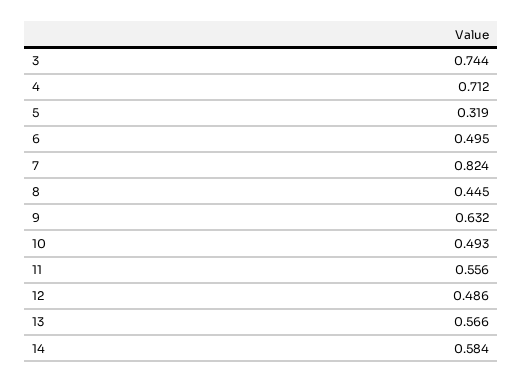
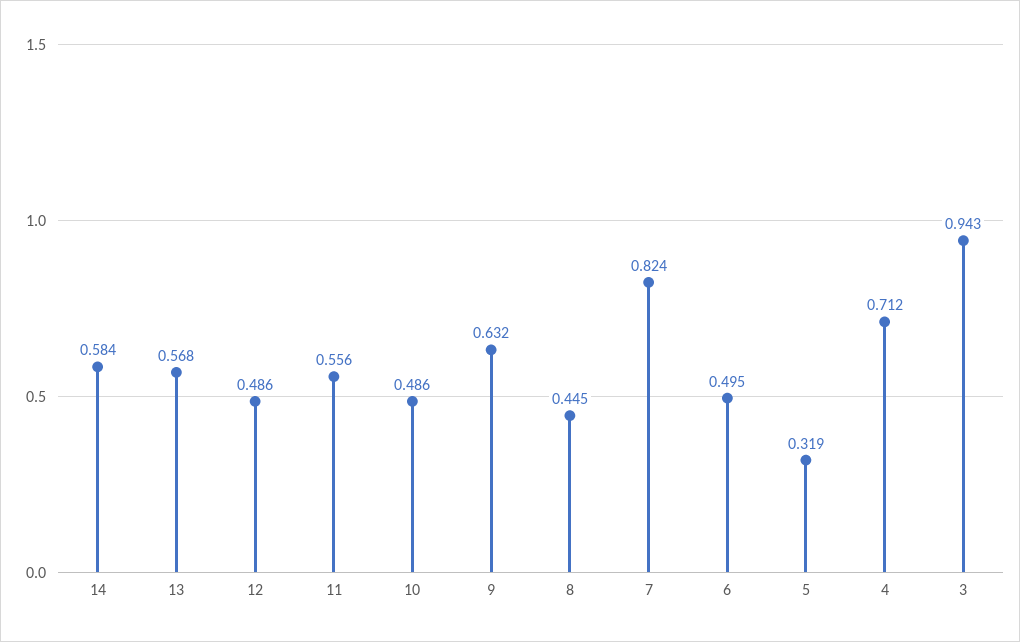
  {
-   "3": 0.744,
+   "3": 0.943,
    "4": 0.712,
    "5": 0.319,
    "6": 0.495,
    "7": 0.824,
    "8": 0.445,
    "9": 0.632,
-   "10": 0.493,
+   "10": 0.486,
    "11": 0.556,
    "12": 0.486,
-   "13": 0.566,
+   "13": 0.568,
    "14": 0.584
  }

